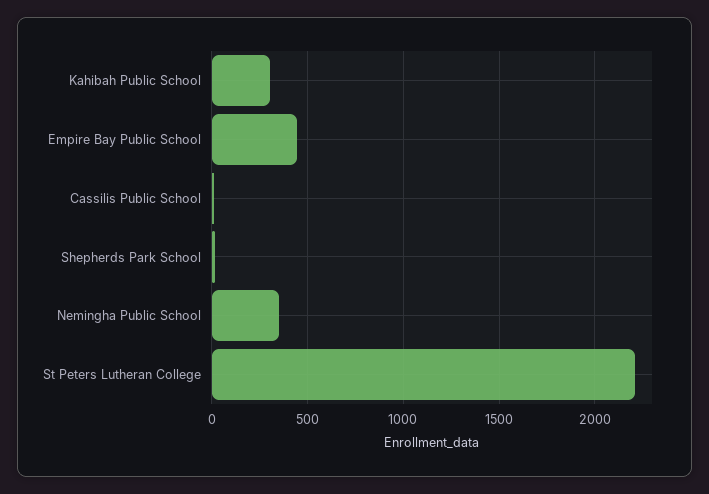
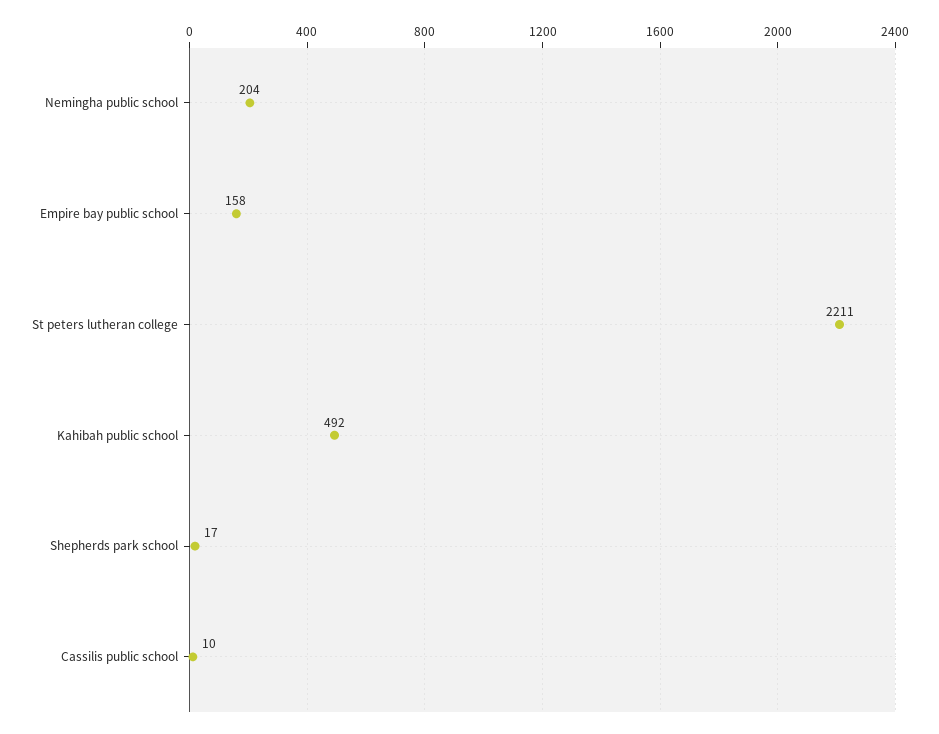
  {
-   "Kahibah Public School": 300,
+   "Kahibah Public School": 492,
-   "Empire Bay Public School": 450,
+   "Empire Bay Public School": 158,
    "Cassilis Public School": 10,
    "Shepherds Park School": 17,
-   "Nemingha Public School": 350,
+   "Nemingha Public School": 204,
    "St Peters Lutheran College": 2211
  }

